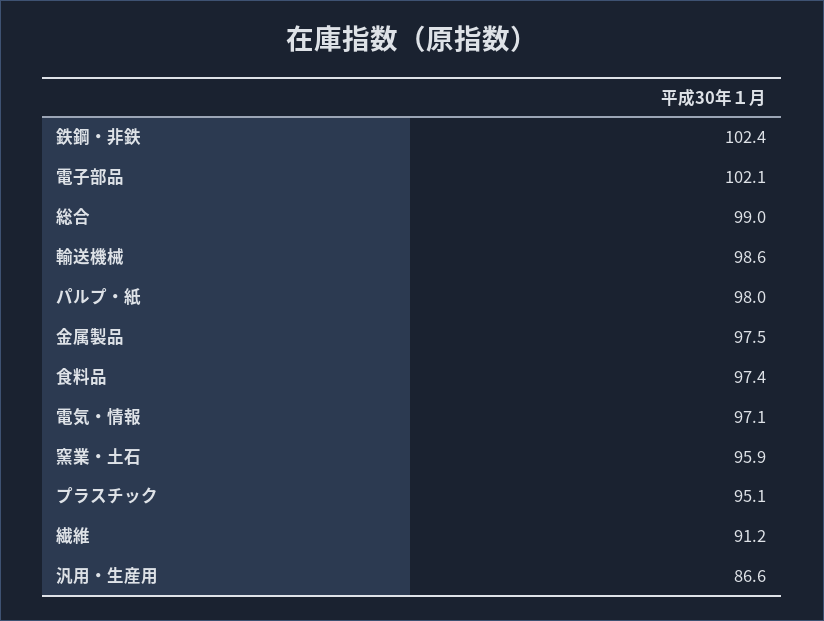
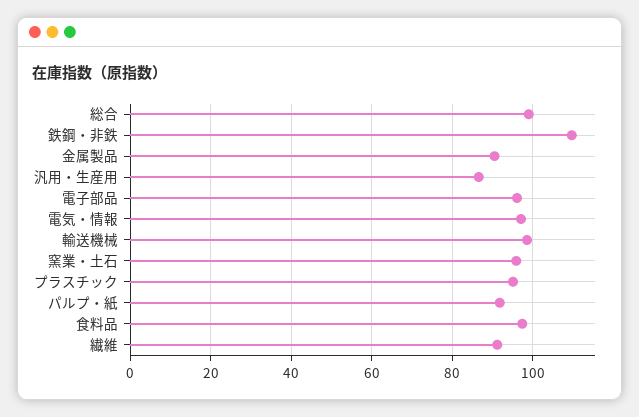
  {
-   "鉄鋼・非鉄": 102.4,
+   "鉄鋼・非鉄": 110,
-   "電子部品": 102.1,
+   "電子部品": 96,
    "総合": 99,
    "輸送機械": 98.6,
-   "パルプ・紙": 98,
+   "パルプ・紙": 92,
-   "金属製品": 97.5,
+   "金属製品": 90,
    "食料品": 97.4,
    "電気・情報": 97.1,
    "窯業・土石": 95.9,
    "プラスチック": 95.1,
    "繊維": 91.2,
    "汎用・生産用": 86.6
  }

